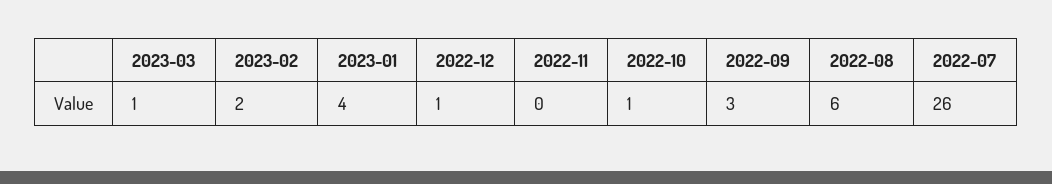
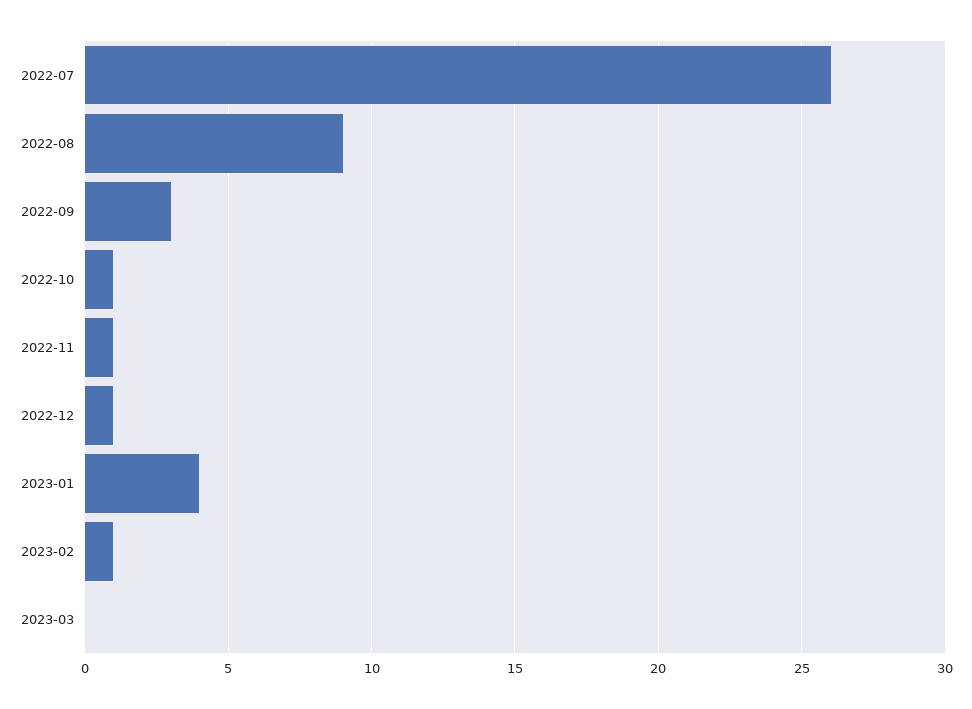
  {
-   "2023-03": 1,
+   "2023-03": 0,
-   "2023-02": 2,
+   "2023-02": 1,
    "2023-01": 4,
    "2022-12": 1,
-   "2022-11": 0,
+   "2022-11": 1,
    "2022-10": 1,
    "2022-09": 3,
-   "2022-08": 6,
+   "2022-08": 9,
    "2022-07": 26
  }

